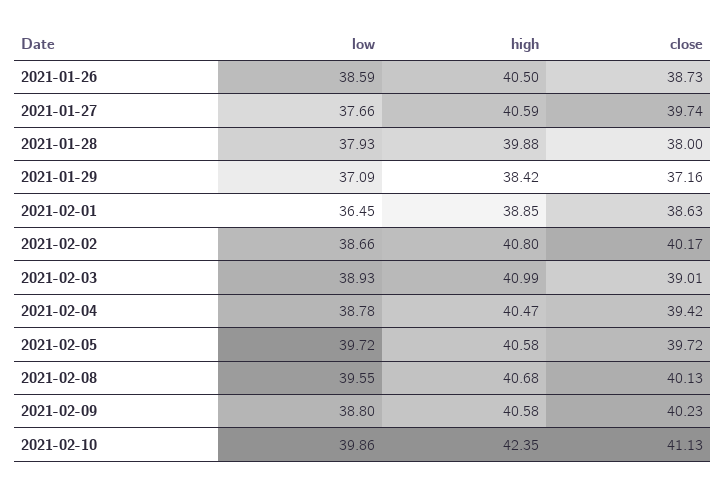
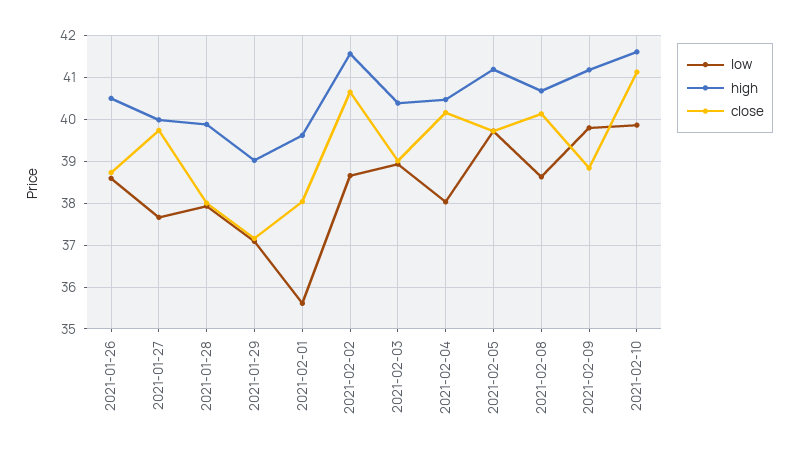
  {
    "low": {
      "2021-01-26": 38.59,
      "2021-01-27": 37.66,
      "2021-01-28": 37.93,
      "2021-01-29": 37.09,
-     "2021-02-01": 36.45,
+     "2021-02-01": 35.6,
      "2021-02-02": 38.66,
      "2021-02-03": 38.93,
-     "2021-02-04": 38.78,
+     "2021-02-04": 38,
      "2021-02-05": 39.72,
-     "2021-02-08": 39.55,
+     "2021-02-08": 38.6,
-     "2021-02-09": 38.8,
+     "2021-02-09": 39.8,
      "2021-02-10": 39.86
    },
    "high": {
      "2021-01-26": 40.5,
-     "2021-01-27": 40.59,
+     "2021-01-27": 40,
      "2021-01-28": 39.88,
-     "2021-01-29": 38.42,
+     "2021-01-29": 39,
-     "2021-02-01": 38.85,
+     "2021-02-01": 39.6,
-     "2021-02-02": 40.8,
+     "2021-02-02": 41.6,
-     "2021-02-03": 40.99,
+     "2021-02-03": 40.4,
      "2021-02-04": 40.47,
-     "2021-02-05": 40.58,
+     "2021-02-05": 41.2,
      "2021-02-08": 40.68,
-     "2021-02-09": 40.58,
+     "2021-02-09": 41.2,
-     "2021-02-10": 42.35
+     "2021-02-10": 41.6
    },
    "close": {
      "2021-01-26": 38.73,
      "2021-01-27": 39.74,
      "2021-01-28": 38,
      "2021-01-29": 37.16,
-     "2021-02-01": 38.63,
+     "2021-02-01": 38,
-     "2021-02-02": 40.17,
+     "2021-02-02": 40.6,
      "2021-02-03": 39.01,
-     "2021-02-04": 39.42,
+     "2021-02-04": 40.2,
      "2021-02-05": 39.72,
      "2021-02-08": 40.13,
-     "2021-02-09": 40.23,
+     "2021-02-09": 38.8,
      "2021-02-10": 41.13
    }
  }

